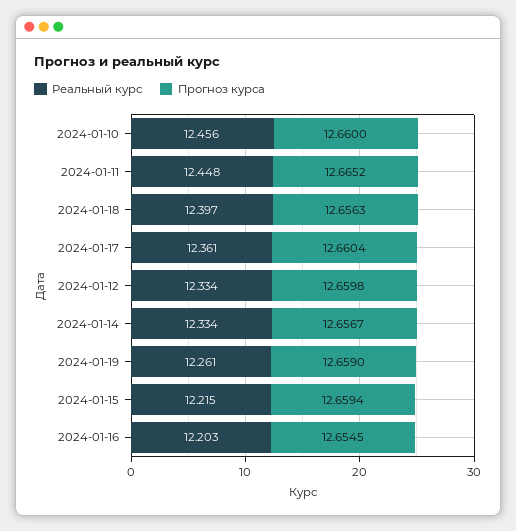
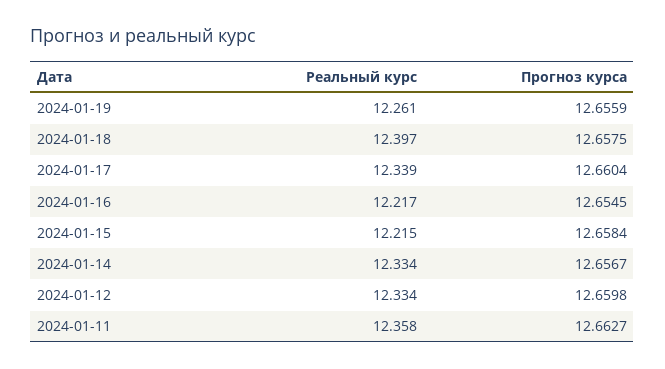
  {
    "Реальный курс": {
-     "2024-01-10": 12.456,
-     "2024-01-11": 12.448,
+     "2024-01-11": 12.358,
      "2024-01-18": 12.397,
-     "2024-01-17": 12.361,
+     "2024-01-17": 12.339,
      "2024-01-12": 12.334,
      "2024-01-14": 12.334,
      "2024-01-19": 12.261,
      "2024-01-15": 12.215,
-     "2024-01-16": 12.203
+     "2024-01-16": 12.217
    },
    "Прогноз курса": {
-     "2024-01-10": 12.66,
-     "2024-01-11": 12.6652,
+     "2024-01-11": 12.6627,
-     "2024-01-18": 12.6563,
+     "2024-01-18": 12.6575,
      "2024-01-17": 12.6604,
      "2024-01-12": 12.6598,
      "2024-01-14": 12.6567,
-     "2024-01-19": 12.659,
+     "2024-01-19": 12.6559,
-     "2024-01-15": 12.6594,
+     "2024-01-15": 12.6584,
      "2024-01-16": 12.6545
    }
  }

